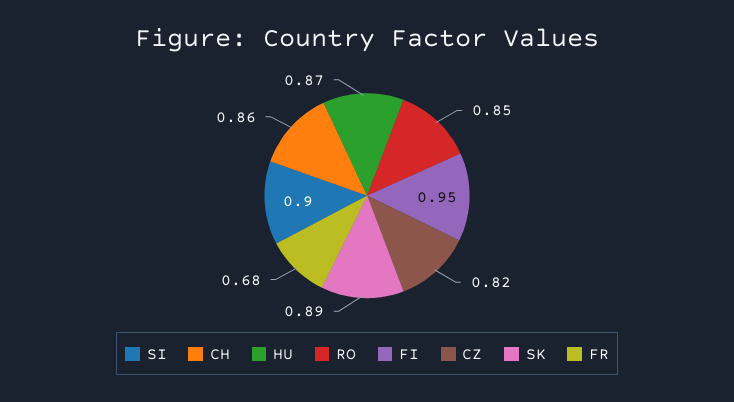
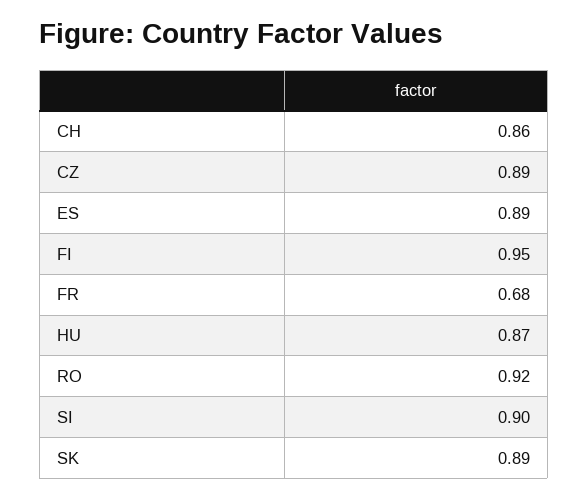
  {
    "SI": 0.9,
    "CH": 0.86,
    "HU": 0.87,
-   "RO": 0.85,
+   "RO": 0.92,
    "FI": 0.95,
-   "CZ": 0.82,
+   "CZ": 0.89,
    "SK": 0.89,
-   "FR": 0.68
+   "FR": 0.68,
+   "ES": 0.89
  }

